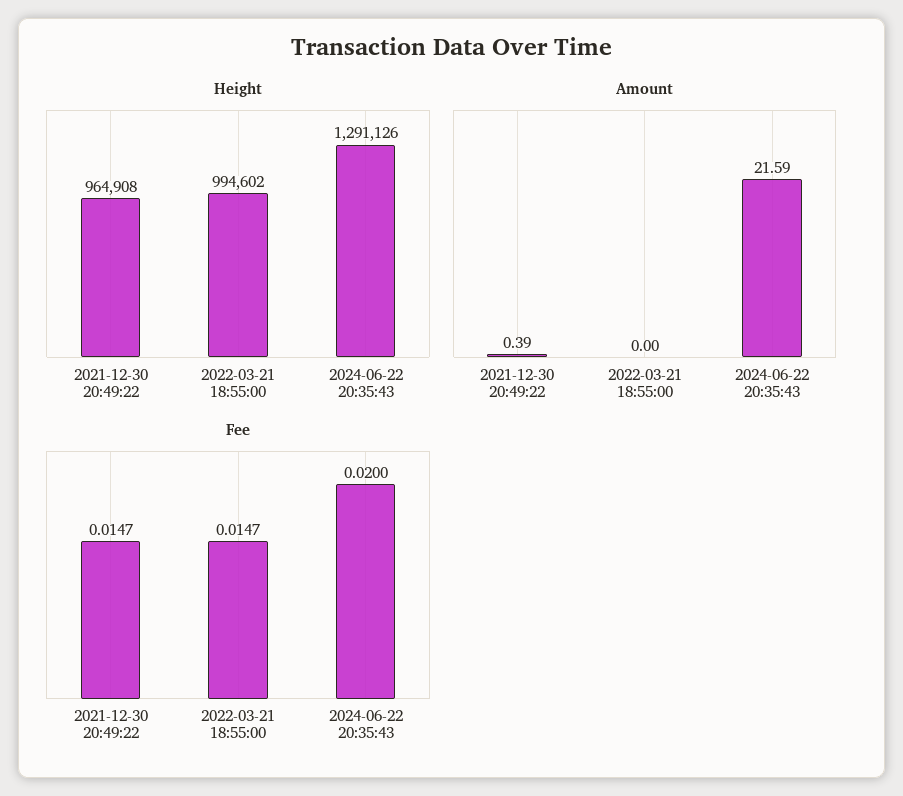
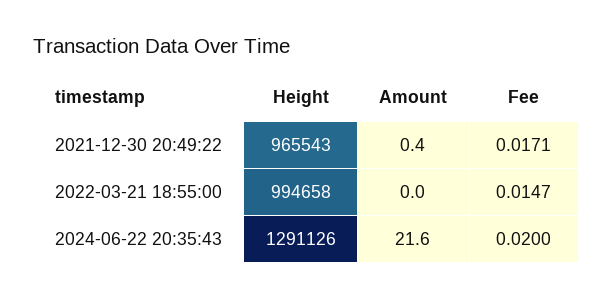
  {
    "Height": {
-     "2021-12-30 20:49:22": 964908,
+     "2021-12-30 20:49:22": 965543,
-     "2022-03-21 18:55:00": 994602,
+     "2022-03-21 18:55:00": 994658,
      "2024-06-22 20:35:43": 1291126
    },
    "Amount": {
      "2021-12-30 20:49:22": 0.39,
      "2022-03-21 18:55:00": 0,
      "2024-06-22 20:35:43": 21.59
    },
    "Fee": {
-     "2021-12-30 20:49:22": 0.0147,
+     "2021-12-30 20:49:22": 0.0171,
      "2022-03-21 18:55:00": 0.0147,
      "2024-06-22 20:35:43": 0.02
    }
  }

